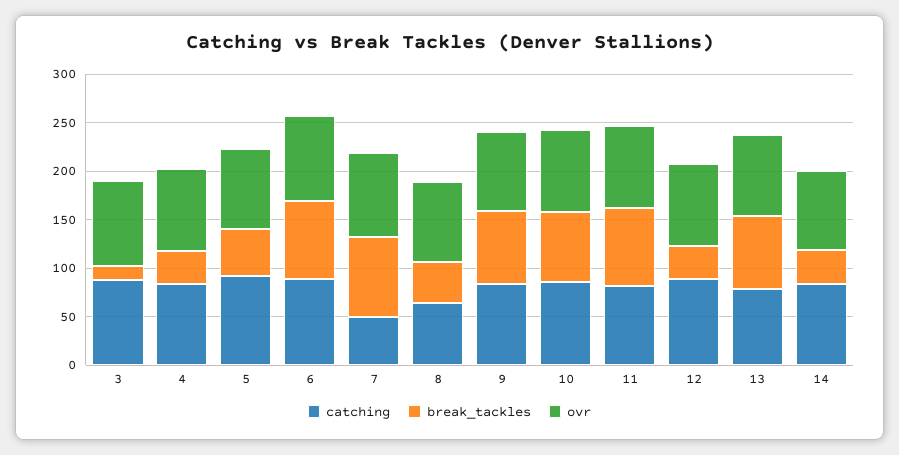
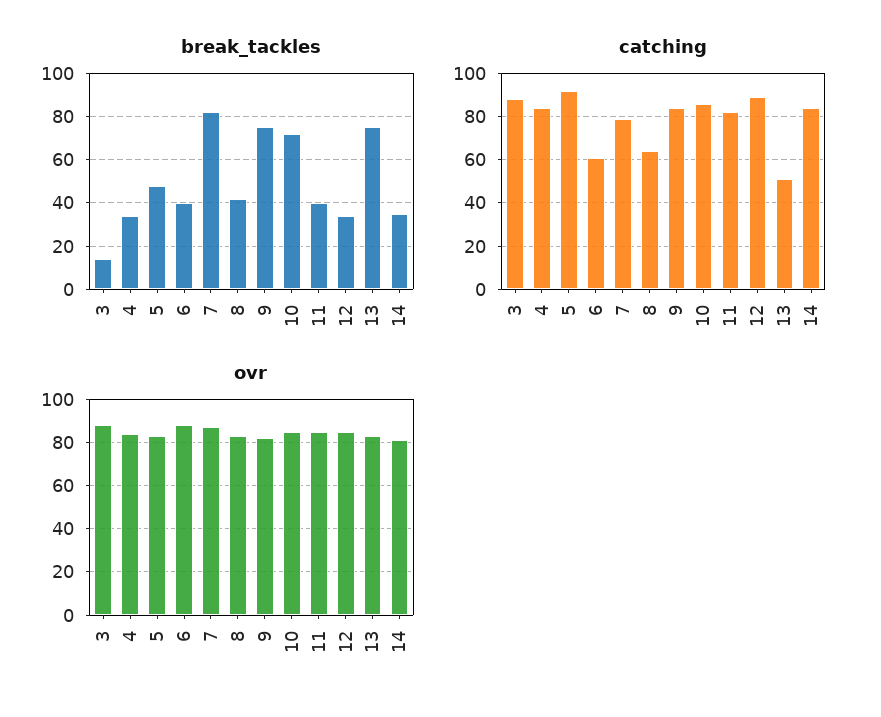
  {
    "catching": {
      "3": 90,
      "4": 85,
      "5": 90,
-     "6": 90,
+     "6": 60,
-     "7": 50,
+     "7": 80,
      "8": 65,
      "9": 85,
      "10": 85,
      "11": 80,
      "12": 90,
-     "13": 80,
+     "13": 50,
      "14": 85
    },
    "break_tackles": {
      "3": 15,
      "4": 35,
      "5": 50,
-     "6": 80,
+     "6": 40,
      "7": 80,
      "8": 40,
      "9": 75,
      "10": 70,
-     "11": 80,
+     "11": 40,
      "12": 35,
      "13": 75,
      "14": 35
    },
    "ovr": {
      "3": 90,
      "4": 85,
      "5": 85,
      "6": 90,
      "7": 85,
      "8": 85,
      "9": 80,
      "10": 85,
      "11": 85,
      "12": 85,
      "13": 85,
      "14": 80
    }
  }

